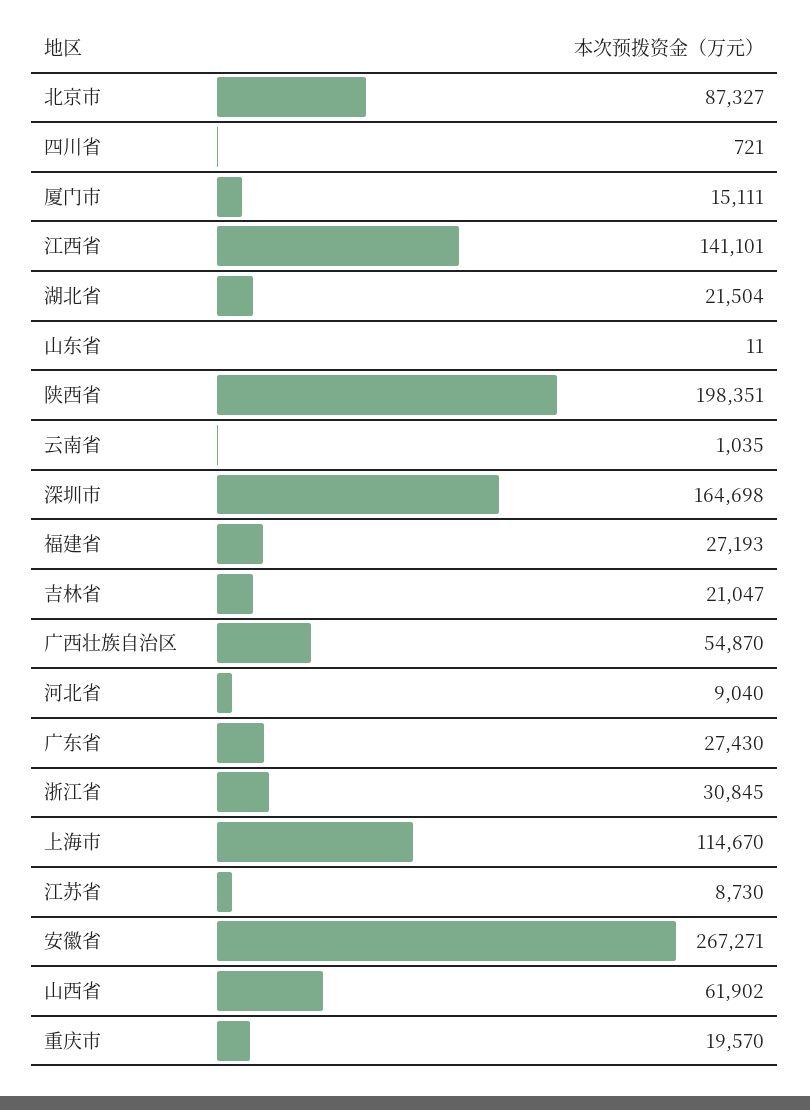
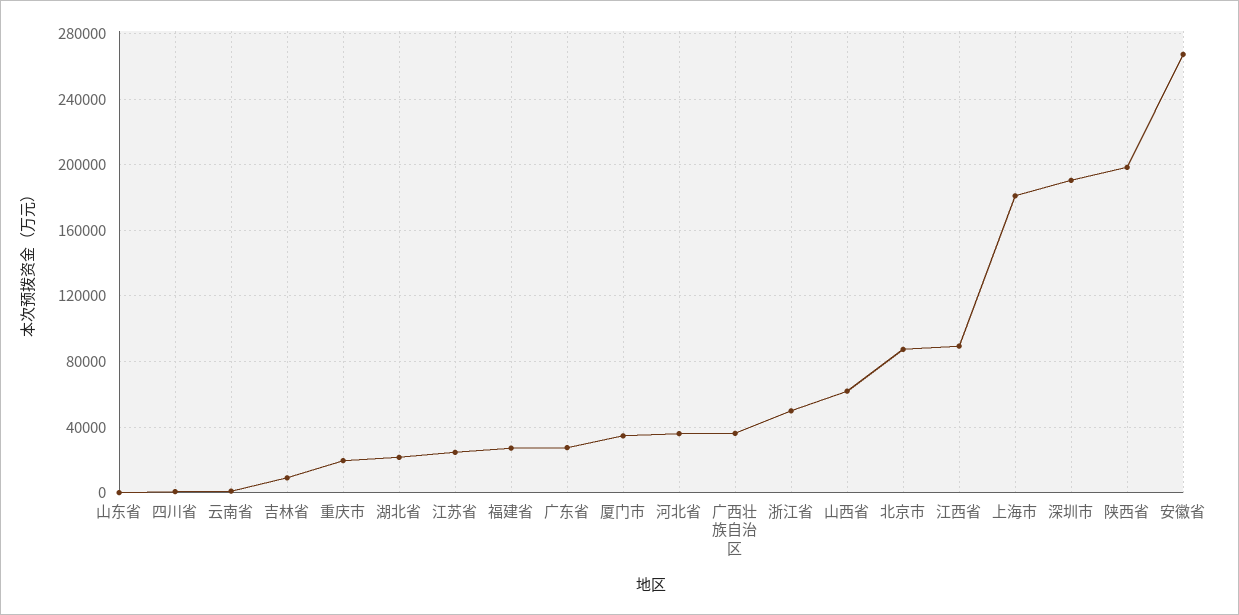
  {
    "北京市": 87327,
    "四川省": 721,
-   "厦门市": 15111,
+   "厦门市": 35000,
-   "江西省": 141101,
+   "江西省": 90000,
    "湖北省": 21504,
    "山东省": 11,
    "陕西省": 198351,
    "云南省": 1035,
-   "深圳市": 164698,
+   "深圳市": 190000,
    "福建省": 27193,
-   "吉林省": 21047,
+   "吉林省": 10000,
-   "广西壮族自治区": 54870,
+   "广西壮族自治区": 35000,
-   "河北省": 9040,
+   "河北省": 35000,
    "广东省": 27430,
-   "浙江省": 30845,
+   "浙江省": 50000,
-   "上海市": 114670,
+   "上海市": 180000,
-   "江苏省": 8730,
+   "江苏省": 25000,
    "安徽省": 267271,
    "山西省": 61902,
    "重庆市": 19570
  }

